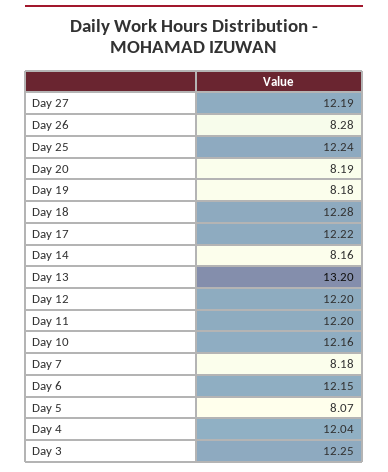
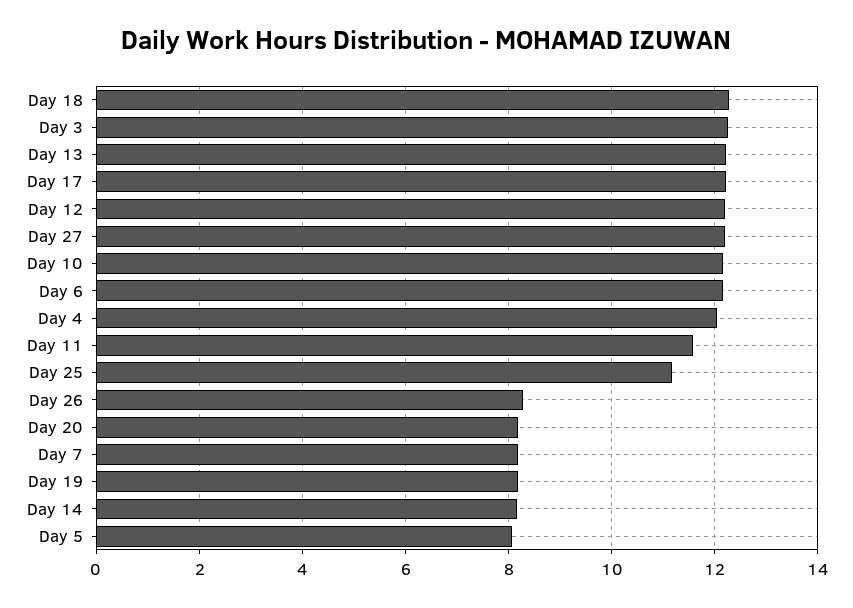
  {
    "Day 27": 12.19,
    "Day 26": 8.28,
-   "Day 25": 12.24,
+   "Day 25": 11.2,
    "Day 20": 8.19,
    "Day 19": 8.18,
    "Day 18": 12.28,
    "Day 17": 12.22,
    "Day 14": 8.16,
-   "Day 13": 13.2,
+   "Day 13": 12.2,
    "Day 12": 12.2,
-   "Day 11": 12.2,
+   "Day 11": 11.6,
    "Day 10": 12.16,
    "Day 7": 8.18,
    "Day 6": 12.15,
    "Day 5": 8.07,
    "Day 4": 12.04,
    "Day 3": 12.25
  }

